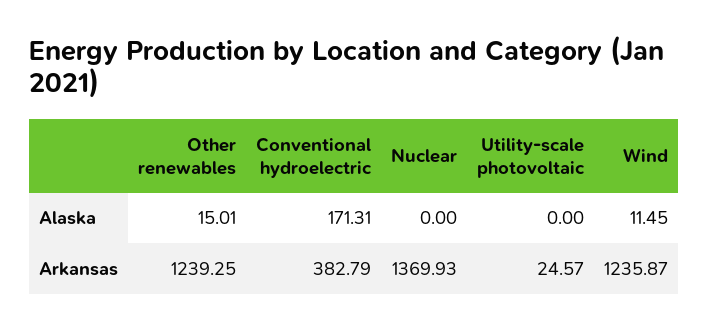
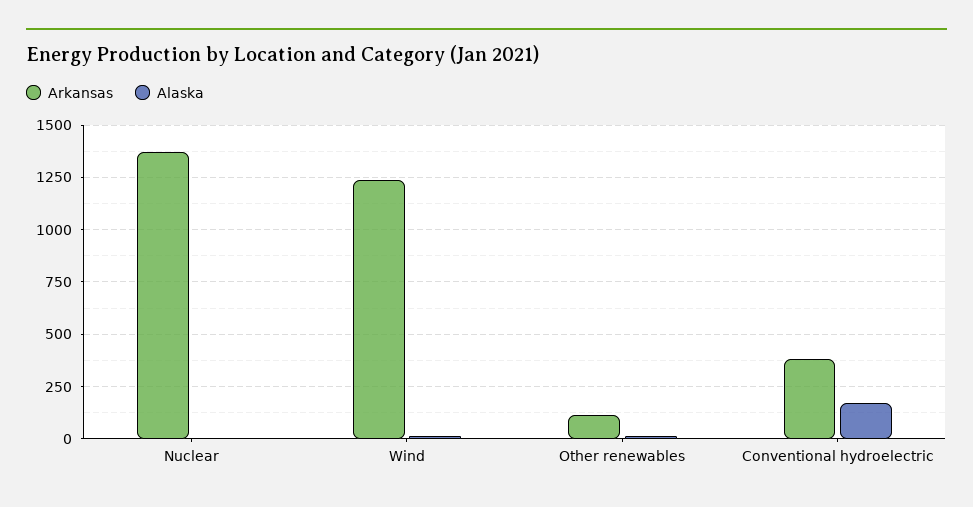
  {
    "Alaska": {
      "Other renewables": 15.01,
      "Conventional hydroelectric": 171.31,
      "Nuclear": 0,
-     "Utility-scale photovoltaic": 0,
      "Wind": 11.45
    },
    "Arkansas": {
-     "Other renewables": 1239.25,
+     "Other renewables": 100,
      "Conventional hydroelectric": 382.79,
      "Nuclear": 1369.93,
-     "Utility-scale photovoltaic": 24.57,
      "Wind": 1235.87
    }
  }

